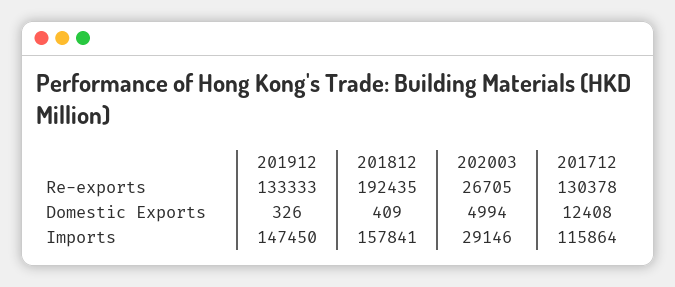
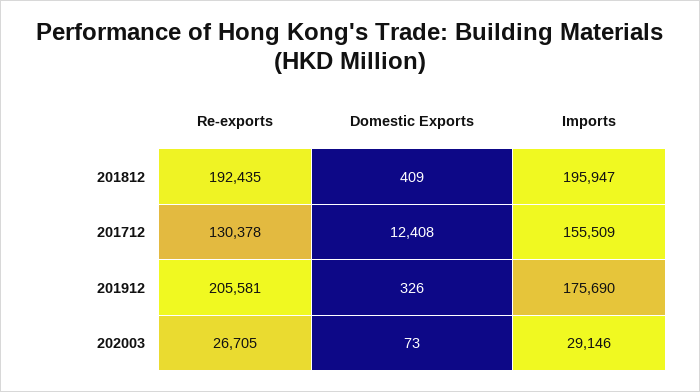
  {
    "201912": {
-     "Re-exports": 133333,
+     "Re-exports": 205581,
      "Domestic Exports": 326,
-     "Imports": 147450
+     "Imports": 175690
    },
    "201812": {
      "Re-exports": 192435,
      "Domestic Exports": 409,
-     "Imports": 157841
+     "Imports": 195947
    },
    "202003": {
      "Re-exports": 26705,
-     "Domestic Exports": 4994,
+     "Domestic Exports": 73,
      "Imports": 29146
    },
    "201712": {
      "Re-exports": 130378,
      "Domestic Exports": 12408,
-     "Imports": 115864
+     "Imports": 155509
    }
  }

